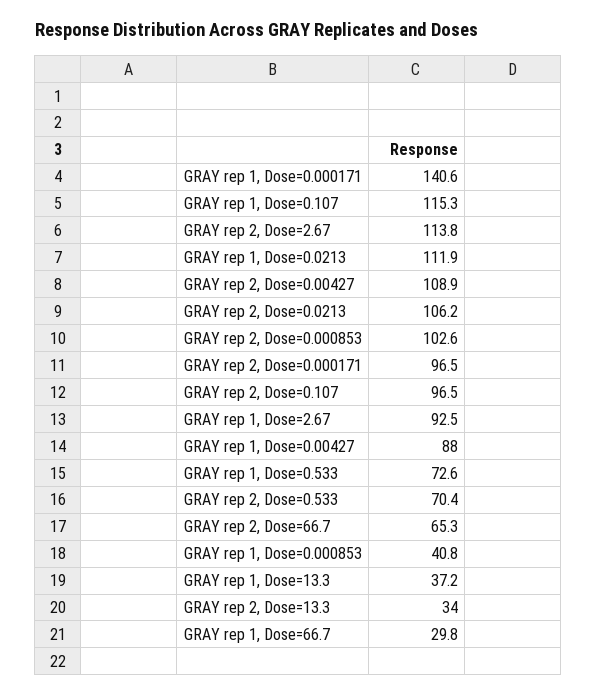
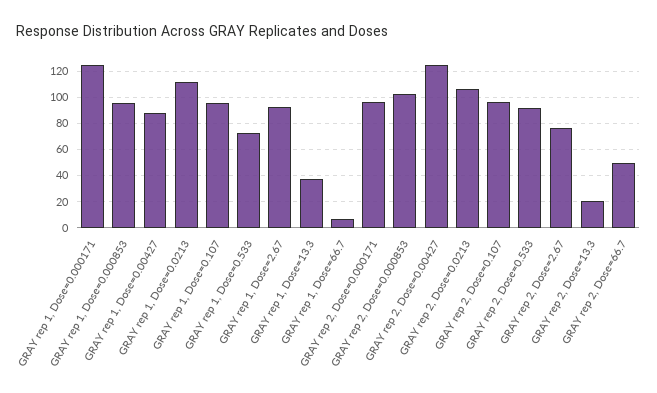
  {
-   "GRAY rep 1, Dose=0.000171": 140.6,
+   "GRAY rep 1, Dose=0.000171": 125,
-   "GRAY rep 1, Dose=0.107": 115.3,
+   "GRAY rep 1, Dose=0.107": 95,
-   "GRAY rep 2, Dose=2.67": 113.8,
+   "GRAY rep 2, Dose=2.67": 75,
    "GRAY rep 1, Dose=0.0213": 111.9,
-   "GRAY rep 2, Dose=0.00427": 108.9,
+   "GRAY rep 2, Dose=0.00427": 125,
    "GRAY rep 2, Dose=0.0213": 106.2,
    "GRAY rep 2, Dose=0.000853": 102.6,
    "GRAY rep 2, Dose=0.000171": 96.5,
    "GRAY rep 2, Dose=0.107": 96.5,
    "GRAY rep 1, Dose=2.67": 92.5,
    "GRAY rep 1, Dose=0.00427": 88,
    "GRAY rep 1, Dose=0.533": 72.6,
-   "GRAY rep 2, Dose=0.533": 70.4,
+   "GRAY rep 2, Dose=0.533": 90,
-   "GRAY rep 2, Dose=66.7": 65.3,
+   "GRAY rep 2, Dose=66.7": 50,
-   "GRAY rep 1, Dose=0.000853": 40.8,
+   "GRAY rep 1, Dose=0.000853": 95,
    "GRAY rep 1, Dose=13.3": 37.2,
-   "GRAY rep 2, Dose=13.3": 34,
+   "GRAY rep 2, Dose=13.3": 20,
-   "GRAY rep 1, Dose=66.7": 29.8
+   "GRAY rep 1, Dose=66.7": 5
  }

